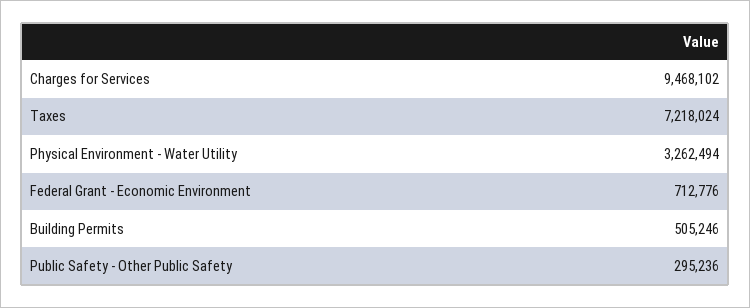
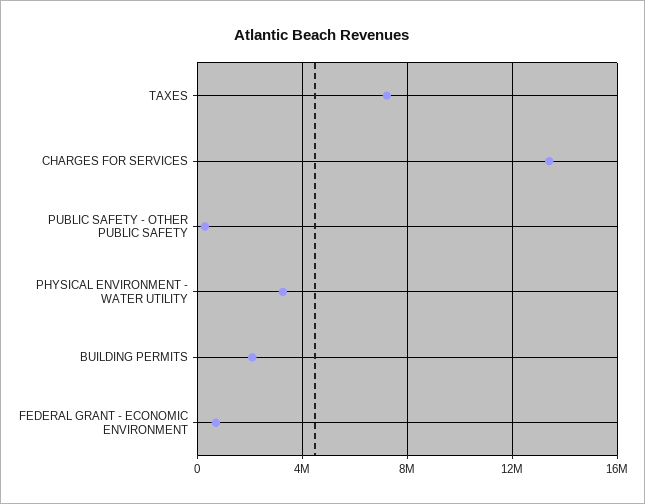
  {
-   "Charges for Services": 9468102,
+   "Charges for Services": 13500000,
    "Taxes": 7218024,
    "Physical Environment - Water Utility": 3262494,
    "Federal Grant - Economic Environment": 712776,
-   "Building Permits": 505246,
+   "Building Permits": 2000000,
    "Public Safety - Other Public Safety": 295236
  }

